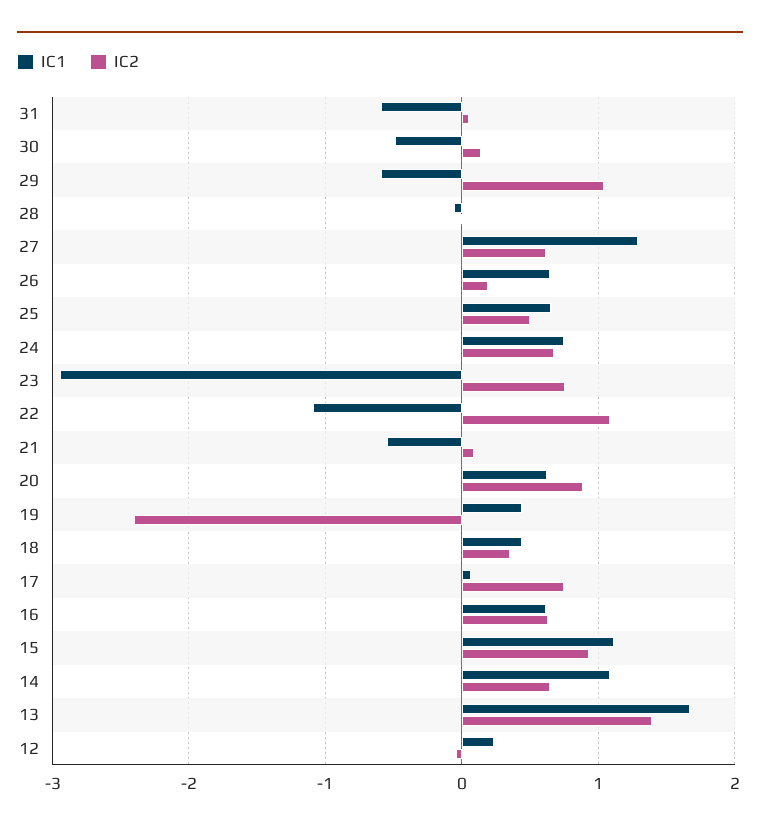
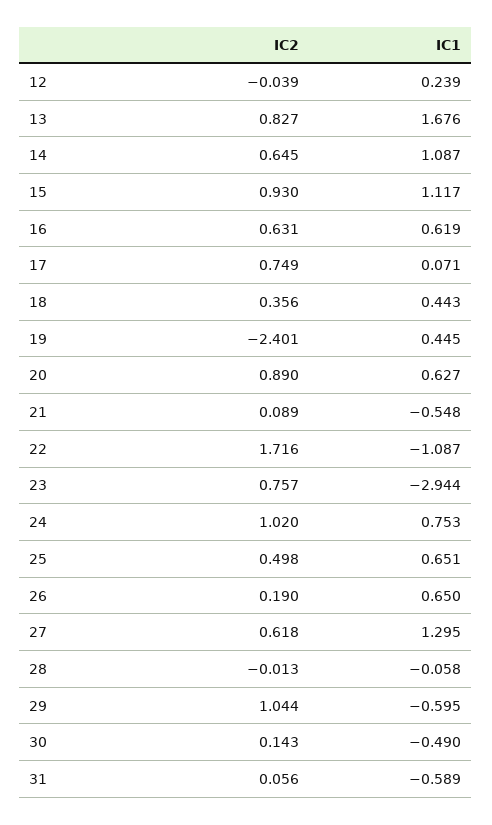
  {
    "IC1": {
      "31": -0.589,
      "30": -0.49,
      "29": -0.595,
      "28": -0.058,
      "27": 1.295,
      "26": 0.65,
      "25": 0.651,
      "24": 0.753,
      "23": -2.944,
      "22": -1.087,
      "21": -0.548,
      "20": 0.627,
      "19": 0.445,
      "18": 0.443,
      "17": 0.071,
      "16": 0.619,
      "15": 1.117,
      "14": 1.087,
      "13": 1.676,
      "12": 0.239
    },
    "IC2": {
      "31": 0.056,
      "30": 0.143,
      "29": 1.044,
      "28": -0.013,
      "27": 0.618,
      "26": 0.19,
      "25": 0.498,
-     "24": 0.7,
+     "24": 1.02,
      "23": 0.757,
-     "22": 1.1,
+     "22": 1.716,
      "21": 0.089,
      "20": 0.89,
      "19": -2.401,
      "18": 0.356,
      "17": 0.749,
      "16": 0.631,
      "15": 0.93,
      "14": 0.645,
-     "13": 1.4,
+     "13": 0.827,
      "12": -0.039
    }
  }

